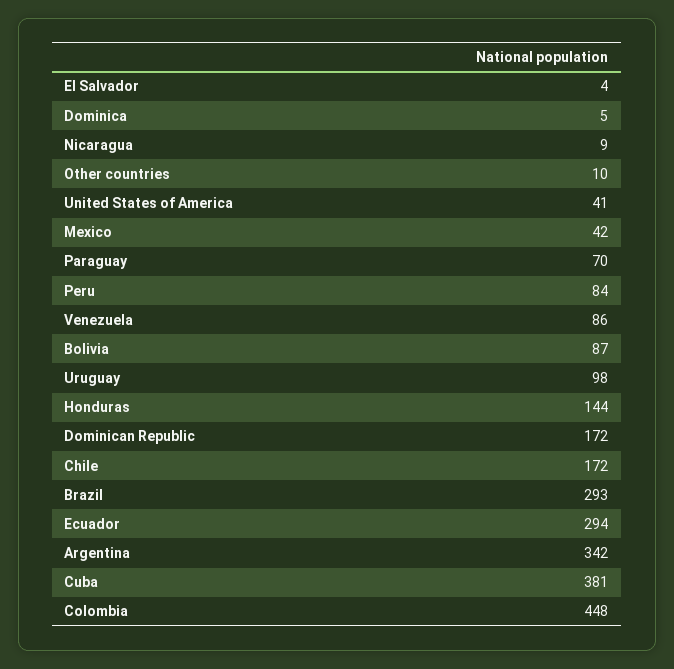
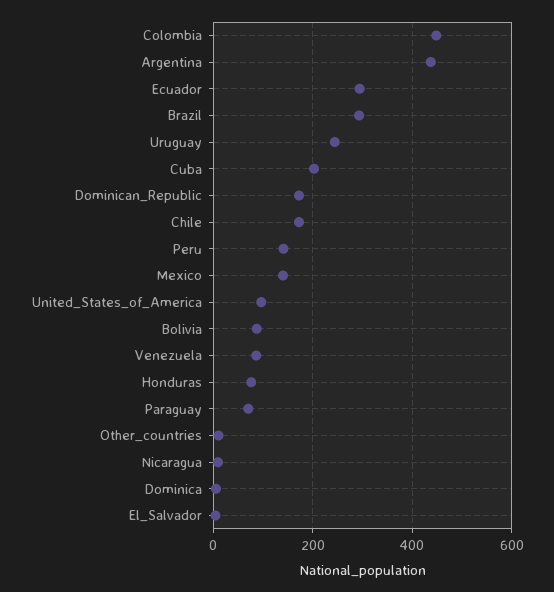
  {
    "El Salvador": 4,
    "Dominica": 5,
    "Nicaragua": 9,
    "Other countries": 10,
-   "United States of America": 41,
+   "United States of America": 100,
-   "Mexico": 42,
+   "Mexico": 140,
    "Paraguay": 70,
-   "Peru": 84,
+   "Peru": 140,
    "Venezuela": 86,
    "Bolivia": 87,
-   "Uruguay": 98,
+   "Uruguay": 240,
-   "Honduras": 144,
+   "Honduras": 80,
    "Dominican Republic": 172,
    "Chile": 172,
    "Brazil": 293,
    "Ecuador": 294,
-   "Argentina": 342,
+   "Argentina": 440,
-   "Cuba": 381,
+   "Cuba": 200,
    "Colombia": 448
  }

